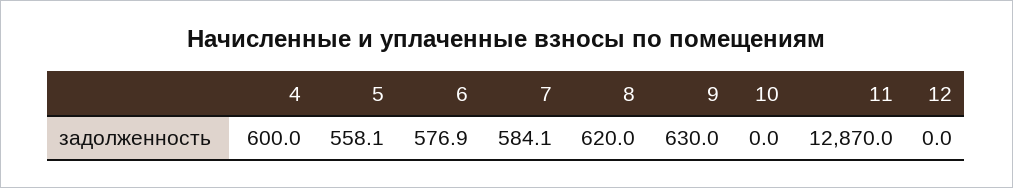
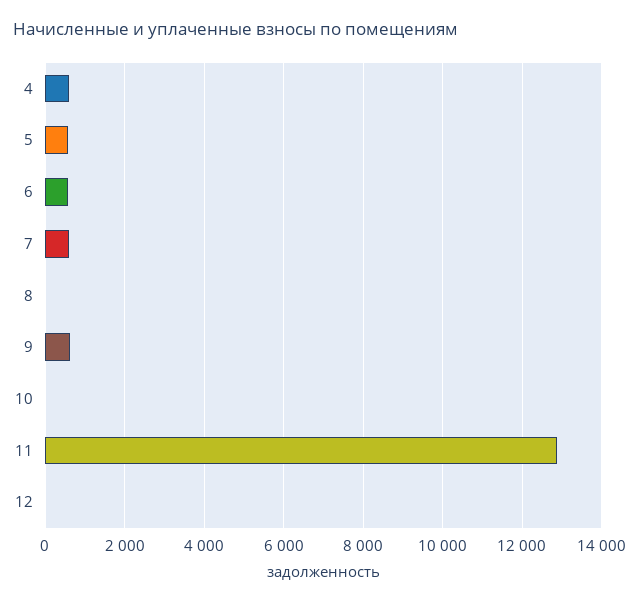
  {
    "4": 600,
    "5": 558.1,
    "6": 576.9,
    "7": 584.1,
-   "8": 620,
+   "8": 0,
    "9": 630,
    "10": 0,
    "11": 12870,
    "12": 0
  }

